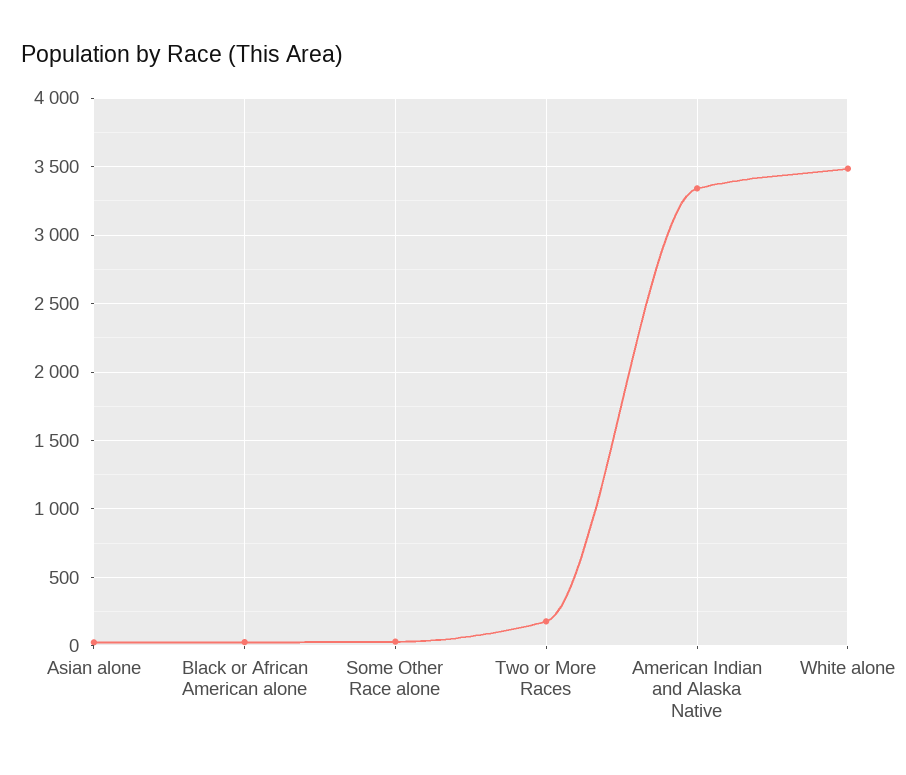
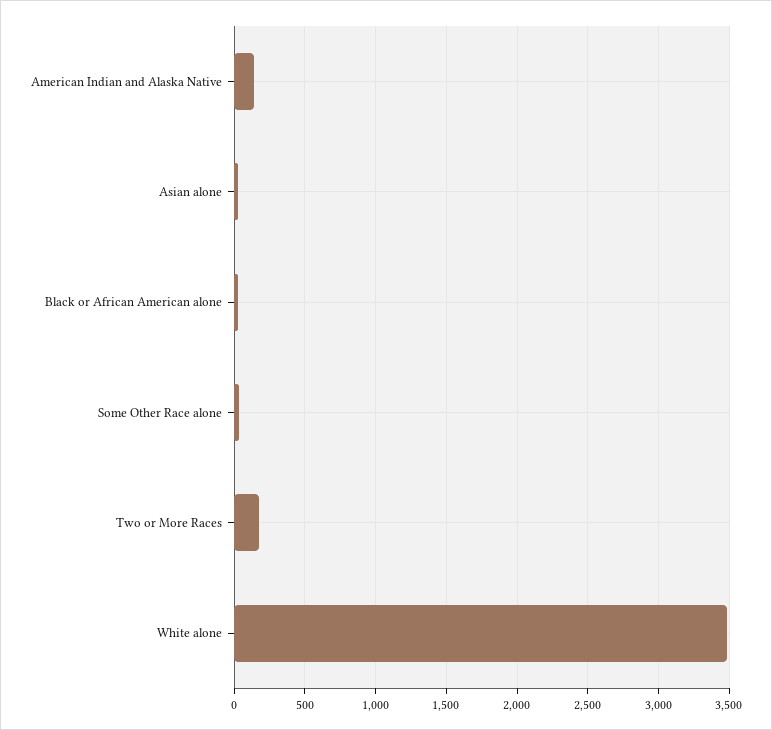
  {
    "Asian alone": 50,
    "Black or African American alone": 50,
    "Some Other Race alone": 50,
    "Two or More Races": 200,
-   "American Indian and Alaska Native": 3350,
+   "American Indian and Alaska Native": 150,
    "White alone": 3500
  }

